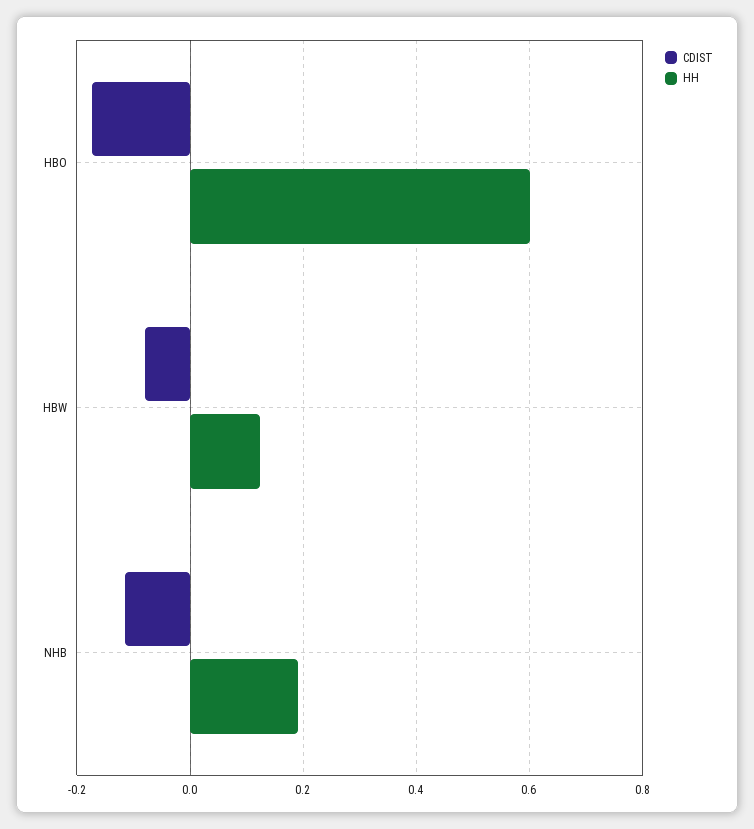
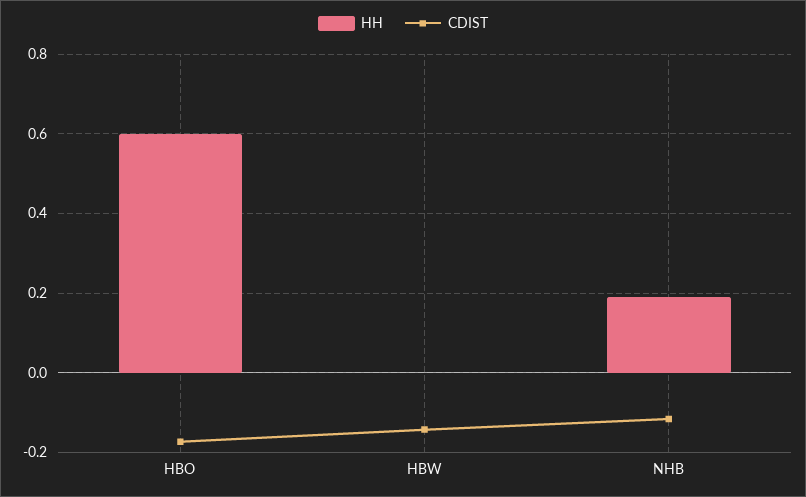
  {
    "CDIST": {
      "HBO": -0.18,
-     "HBW": -0.08,
+     "HBW": -0.14,
      "NHB": -0.12
    },
    "HH": {
      "HBO": 0.6,
-     "HBW": 0.12,
+     "HBW": 0,
      "NHB": 0.2
    }
  }

